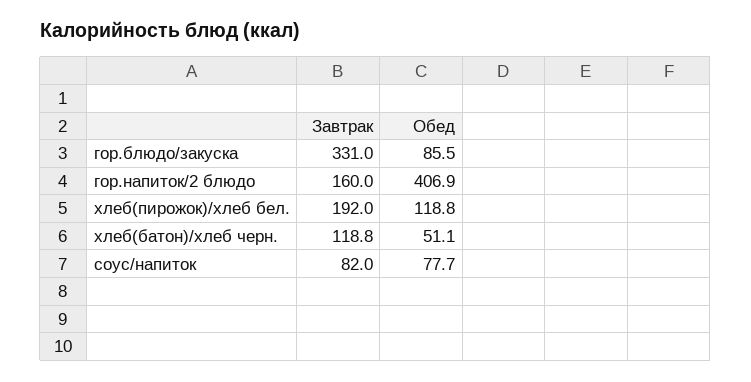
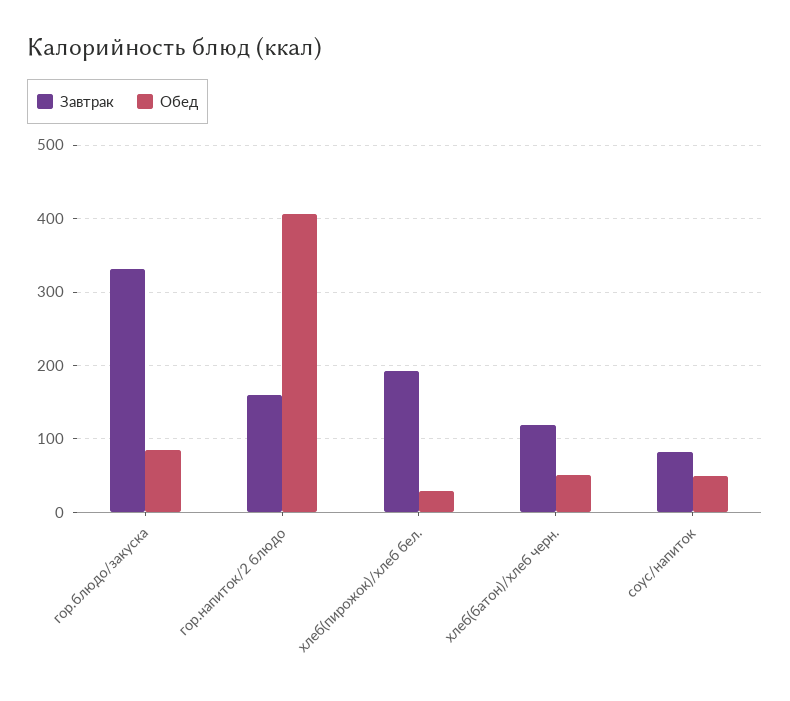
  {
    "Завтрак": {
      "гор.блюдо/закуска": 331,
      "гор.напиток/2 блюдо": 160,
      "хлеб(пирожок)/хлеб бел.": 192,
      "хлеб(батон)/хлеб черн.": 118.8,
      "соус/напиток": 82
    },
    "Обед": {
      "гор.блюдо/закуска": 85.5,
      "гор.напиток/2 блюдо": 406.9,
-     "хлеб(пирожок)/хлеб бел.": 118.8,
+     "хлеб(пирожок)/хлеб бел.": 30,
      "хлеб(батон)/хлеб черн.": 51.1,
-     "соус/напиток": 77.7
+     "соус/напиток": 50
    }
  }

